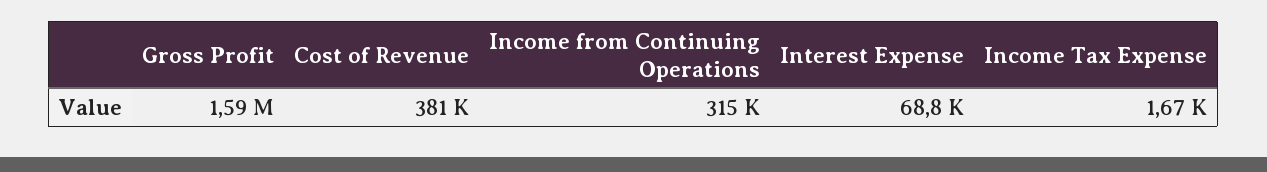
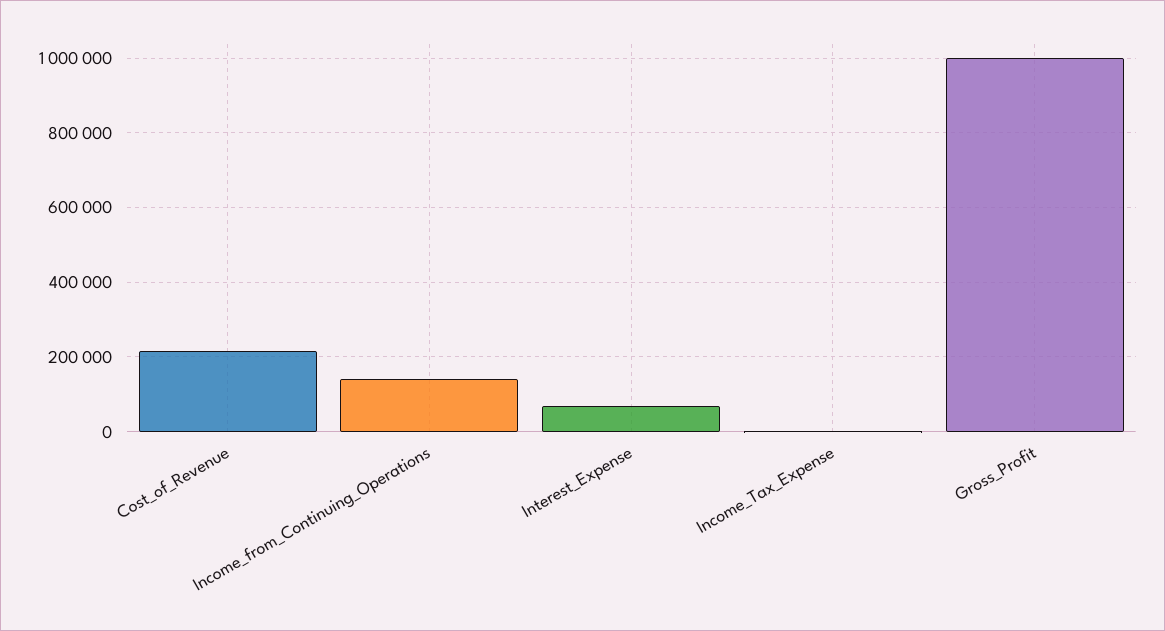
  {
-   "Gross Profit": 1590000,
+   "Gross Profit": 1000000,
-   "Cost of Revenue": 381000,
+   "Cost of Revenue": 220000,
-   "Income from Continuing Operations": 315000,
+   "Income from Continuing Operations": 140000,
    "Interest Expense": 68800,
    "Income Tax Expense": 1670
  }

